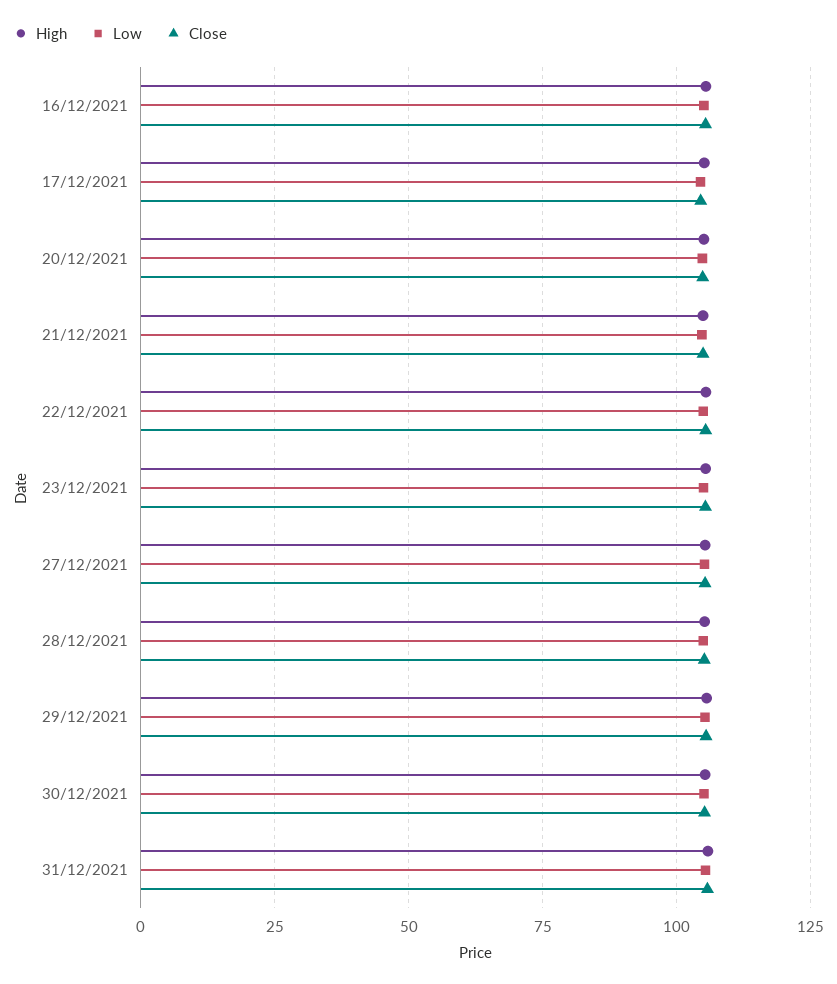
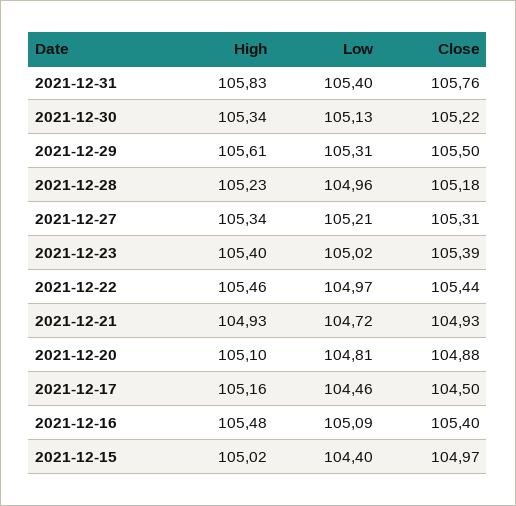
  {
    "High": {
      "16/12/2021": 105.48,
      "17/12/2021": 105.16,
      "20/12/2021": 105.1,
      "21/12/2021": 104.93,
      "22/12/2021": 105.46,
      "23/12/2021": 105.4,
      "27/12/2021": 105.34,
      "28/12/2021": 105.23,
      "29/12/2021": 105.61,
      "30/12/2021": 105.34,
-     "31/12/2021": 105.83
+     "31/12/2021": 105.83,
+     "2021-12-15": 105.02
    },
    "Low": {
      "16/12/2021": 105.09,
      "17/12/2021": 104.46,
      "20/12/2021": 104.81,
      "21/12/2021": 104.72,
      "22/12/2021": 104.97,
      "23/12/2021": 105.02,
      "27/12/2021": 105.21,
      "28/12/2021": 104.96,
      "29/12/2021": 105.31,
      "30/12/2021": 105.13,
-     "31/12/2021": 105.4
+     "31/12/2021": 105.4,
+     "2021-12-15": 104.4
    },
    "Close": {
      "16/12/2021": 105.4,
      "17/12/2021": 104.5,
      "20/12/2021": 104.88,
      "21/12/2021": 104.93,
      "22/12/2021": 105.44,
      "23/12/2021": 105.39,
      "27/12/2021": 105.31,
      "28/12/2021": 105.18,
      "29/12/2021": 105.5,
      "30/12/2021": 105.22,
-     "31/12/2021": 105.76
+     "31/12/2021": 105.76,
+     "2021-12-15": 104.97
    }
  }

